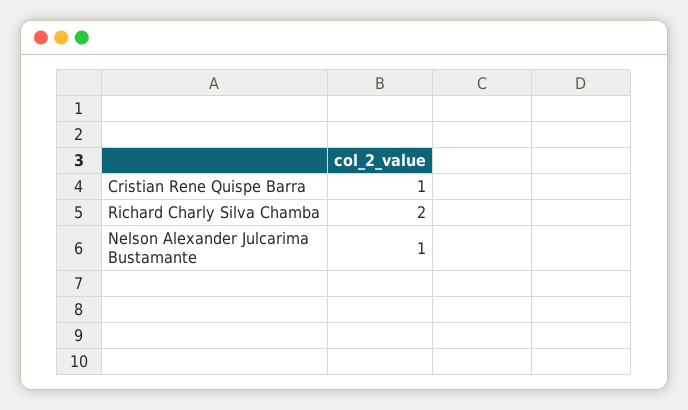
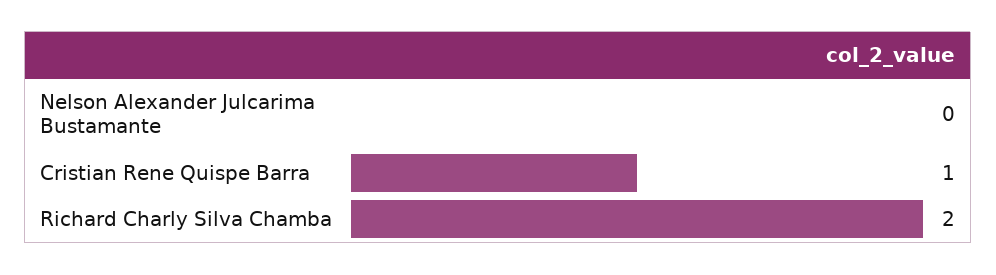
  {
    "Cristian Rene Quispe Barra": 1,
    "Richard Charly Silva Chamba": 2,
-   "Nelson Alexander Julcarima Bustamante": 1
+   "Nelson Alexander Julcarima Bustamante": 0
  }

